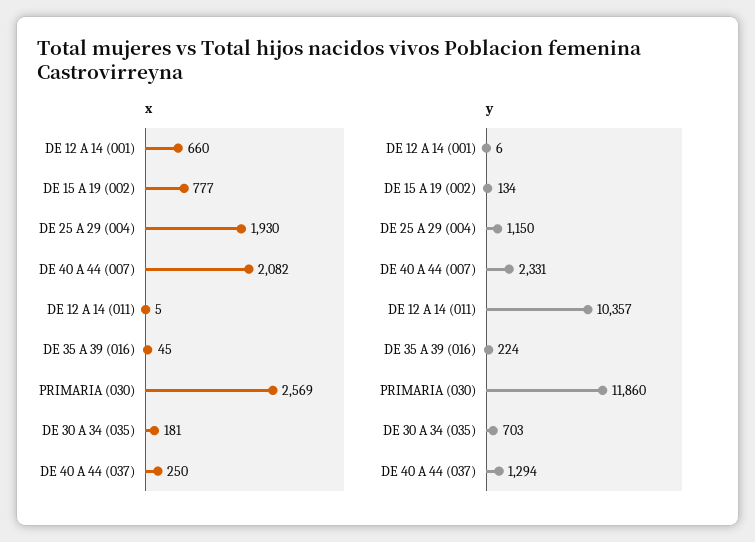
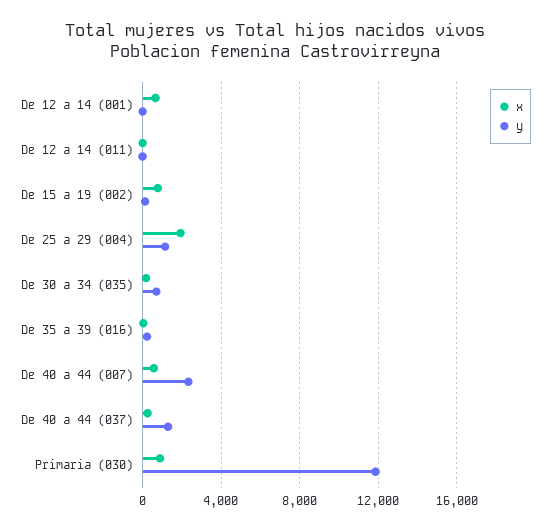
  {
    "x": {
      "DE 12 A 14 (001)": 660,
      "DE 15 A 19 (002)": 777,
      "DE 25 A 29 (004)": 1930,
-     "DE 40 A 44 (007)": 2082,
+     "DE 40 A 44 (007)": 500,
      "DE 12 A 14 (011)": 5,
      "DE 35 A 39 (016)": 45,
-     "PRIMARIA (030)": 2569,
+     "PRIMARIA (030)": 1000,
      "DE 30 A 34 (035)": 181,
      "DE 40 A 44 (037)": 250
    },
    "y": {
      "DE 12 A 14 (001)": 6,
      "DE 15 A 19 (002)": 134,
      "DE 25 A 29 (004)": 1150,
      "DE 40 A 44 (007)": 2331,
-     "DE 12 A 14 (011)": 10357,
+     "DE 12 A 14 (011)": 0,
      "DE 35 A 39 (016)": 224,
      "PRIMARIA (030)": 11860,
      "DE 30 A 34 (035)": 703,
      "DE 40 A 44 (037)": 1294
    }
  }

